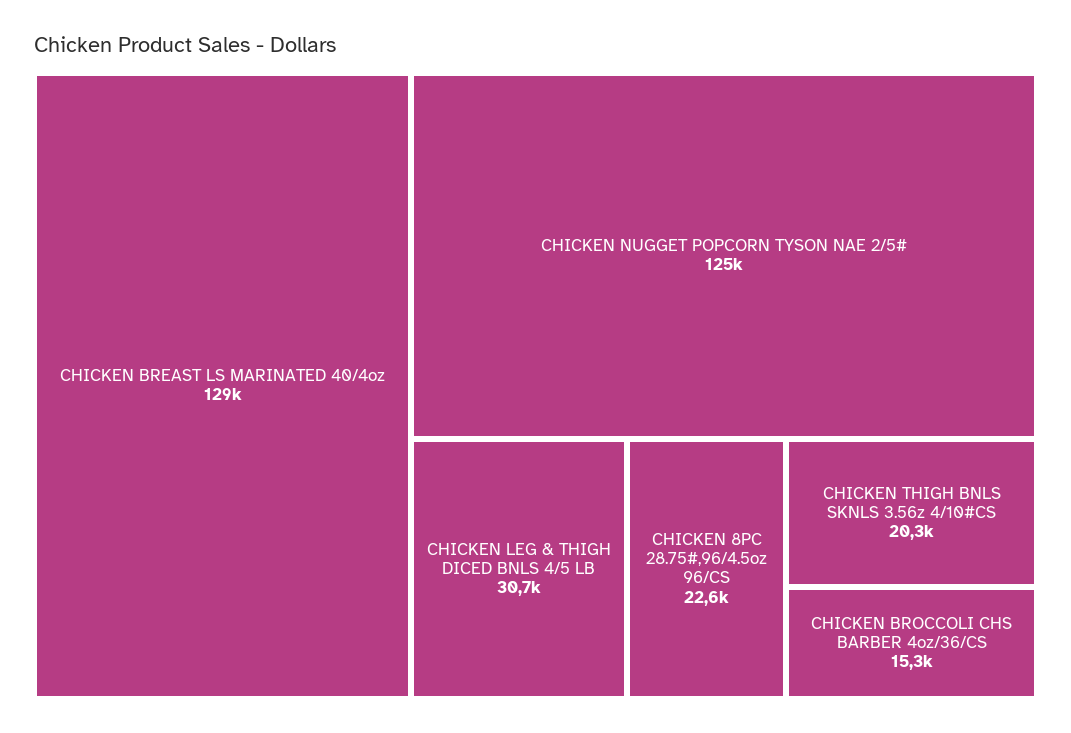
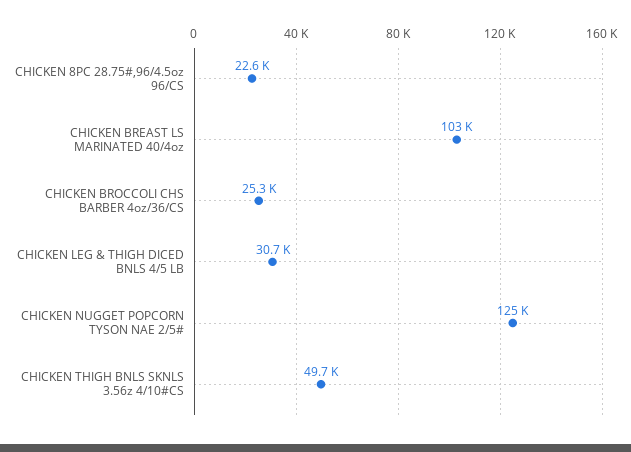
  {
-   "CHICKEN BREAST LS MARINATED 40/4oz": 129000,
+   "CHICKEN BREAST LS MARINATED 40/4oz": 103000,
    "CHICKEN NUGGET POPCORN TYSON NAE 2/5#": 125000,
    "CHICKEN LEG & THIGH DICED BNLS 4/5 LB": 30700,
    "CHICKEN 8PC 28.75#,96/4.5oz 96/CS": 22600,
-   "CHICKEN THIGH BNLS SKNLS 3.56z 4/10#CS": 20300,
+   "CHICKEN THIGH BNLS SKNLS 3.56z 4/10#CS": 49700,
-   "CHICKEN BROCCOLI CHS BARBER 4oz/36/CS": 15300
+   "CHICKEN BROCCOLI CHS BARBER 4oz/36/CS": 25300
  }

